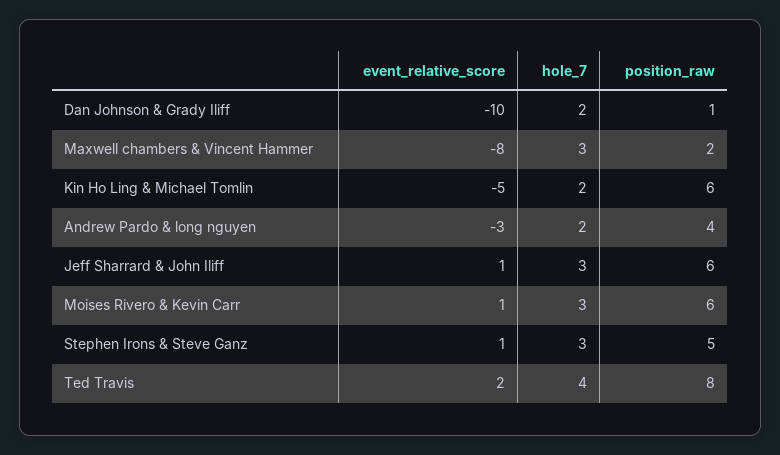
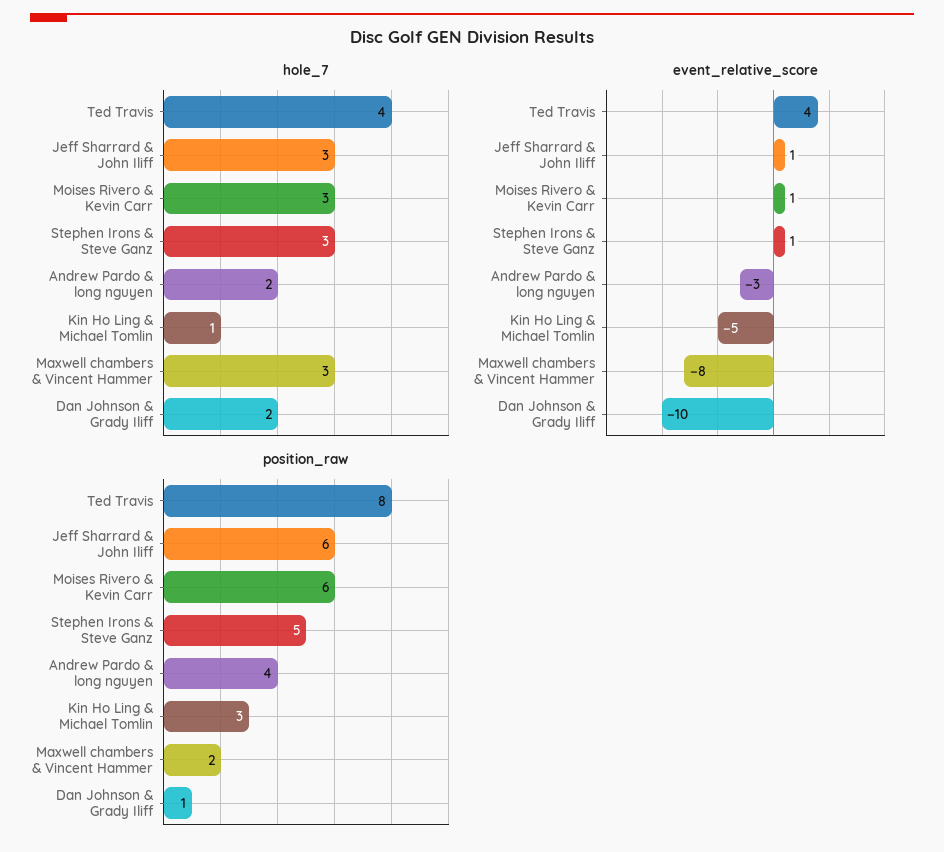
  {
    "event_relative_score": {
      "Dan Johnson & Grady Iliff": -10,
      "Maxwell chambers & Vincent Hammer": -8,
      "Kin Ho Ling & Michael Tomlin": -5,
      "Andrew Pardo & long nguyen": -3,
      "Jeff Sharrard & John Iliff": 1,
      "Moises Rivero & Kevin Carr": 1,
      "Stephen Irons & Steve Ganz": 1,
-     "Ted Travis": 2
+     "Ted Travis": 4
    },
    "hole_7": {
      "Dan Johnson & Grady Iliff": 2,
      "Maxwell chambers & Vincent Hammer": 3,
-     "Kin Ho Ling & Michael Tomlin": 2,
+     "Kin Ho Ling & Michael Tomlin": 1,
      "Andrew Pardo & long nguyen": 2,
      "Jeff Sharrard & John Iliff": 3,
      "Moises Rivero & Kevin Carr": 3,
      "Stephen Irons & Steve Ganz": 3,
      "Ted Travis": 4
    },
    "position_raw": {
      "Dan Johnson & Grady Iliff": 1,
      "Maxwell chambers & Vincent Hammer": 2,
-     "Kin Ho Ling & Michael Tomlin": 6,
+     "Kin Ho Ling & Michael Tomlin": 3,
      "Andrew Pardo & long nguyen": 4,
      "Jeff Sharrard & John Iliff": 6,
      "Moises Rivero & Kevin Carr": 6,
      "Stephen Irons & Steve Ganz": 5,
      "Ted Travis": 8
    }
  }

